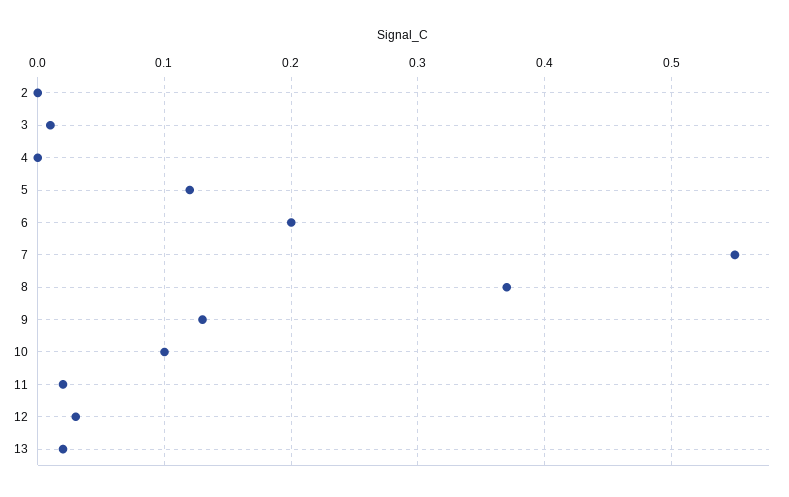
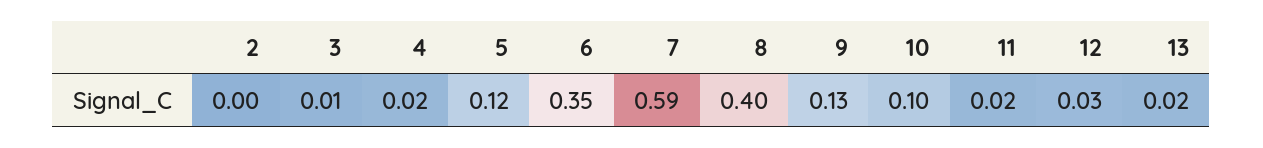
  {
    "2": 0,
    "3": 0.01,
-   "4": 0,
+   "4": 0.02,
    "5": 0.12,
-   "6": 0.2,
+   "6": 0.35,
-   "7": 0.55,
+   "7": 0.59,
-   "8": 0.37,
+   "8": 0.4,
    "9": 0.13,
    "10": 0.1,
    "11": 0.02,
    "12": 0.03,
    "13": 0.02
  }

